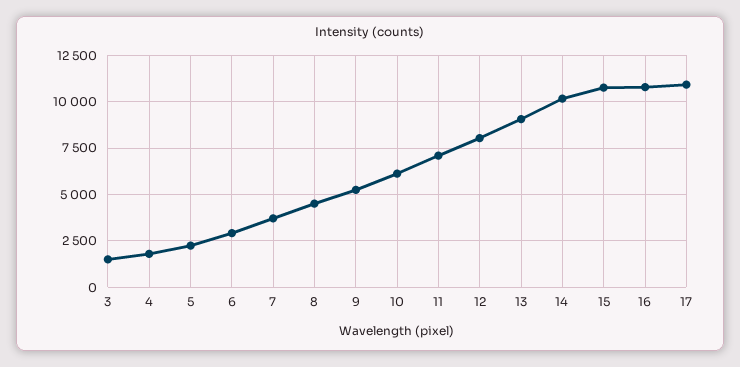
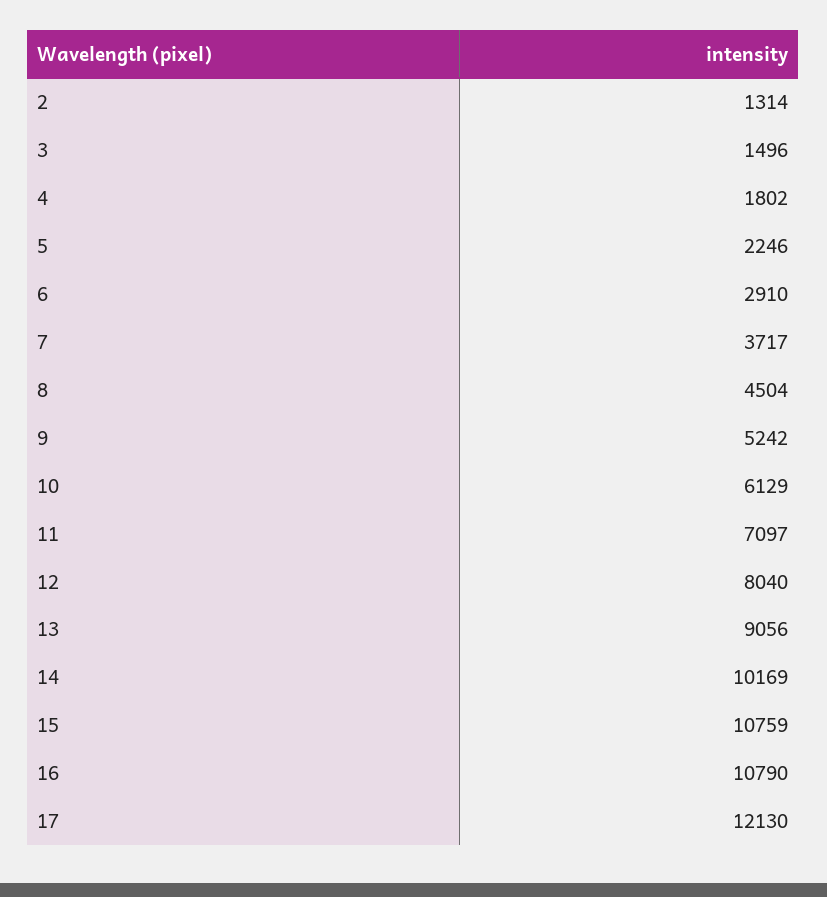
  {
    "3": 1496,
    "4": 1802,
    "5": 2246,
    "6": 2910,
    "7": 3717,
    "8": 4504,
    "9": 5242,
    "10": 6129,
    "11": 7097,
    "12": 8040,
    "13": 9056,
    "14": 10169,
    "15": 10759,
    "16": 10790,
-   "17": 11000
+   "17": 12130,
+   "2": 1314
  }

